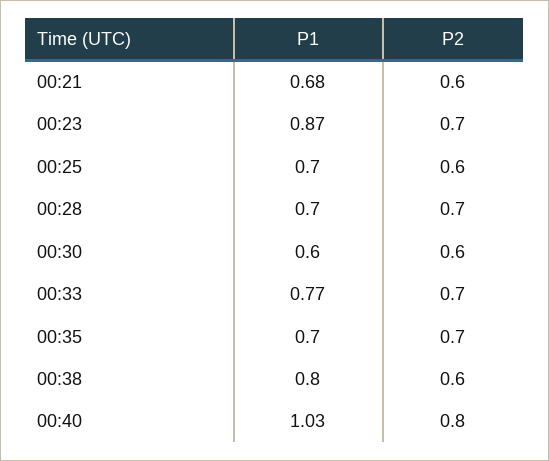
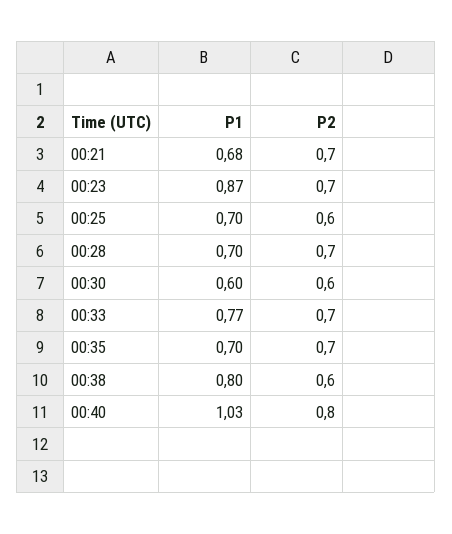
  {
    "P1": {
      "00:21": 0.68,
      "00:23": 0.87,
      "00:25": 0.7,
      "00:28": 0.7,
      "00:30": 0.6,
      "00:33": 0.77,
      "00:35": 0.7,
      "00:38": 0.8,
      "00:40": 1.03
    },
    "P2": {
-     "00:21": 0.6,
+     "00:21": 0.7,
      "00:23": 0.7,
      "00:25": 0.6,
      "00:28": 0.7,
      "00:30": 0.6,
      "00:33": 0.7,
      "00:35": 0.7,
      "00:38": 0.6,
      "00:40": 0.8
    }
  }

